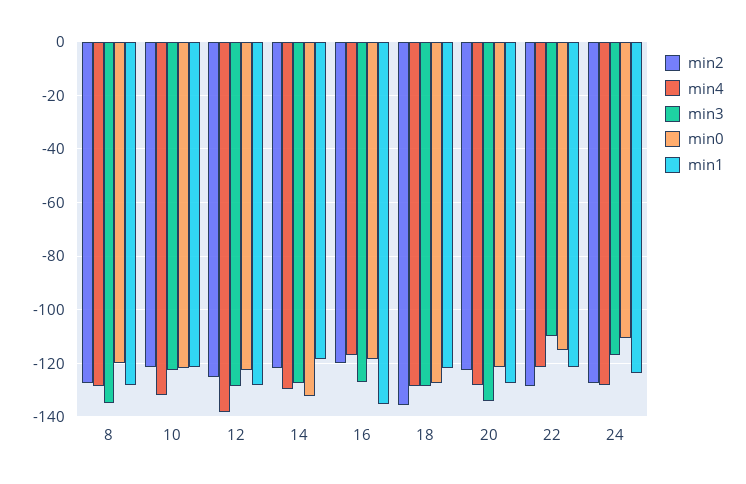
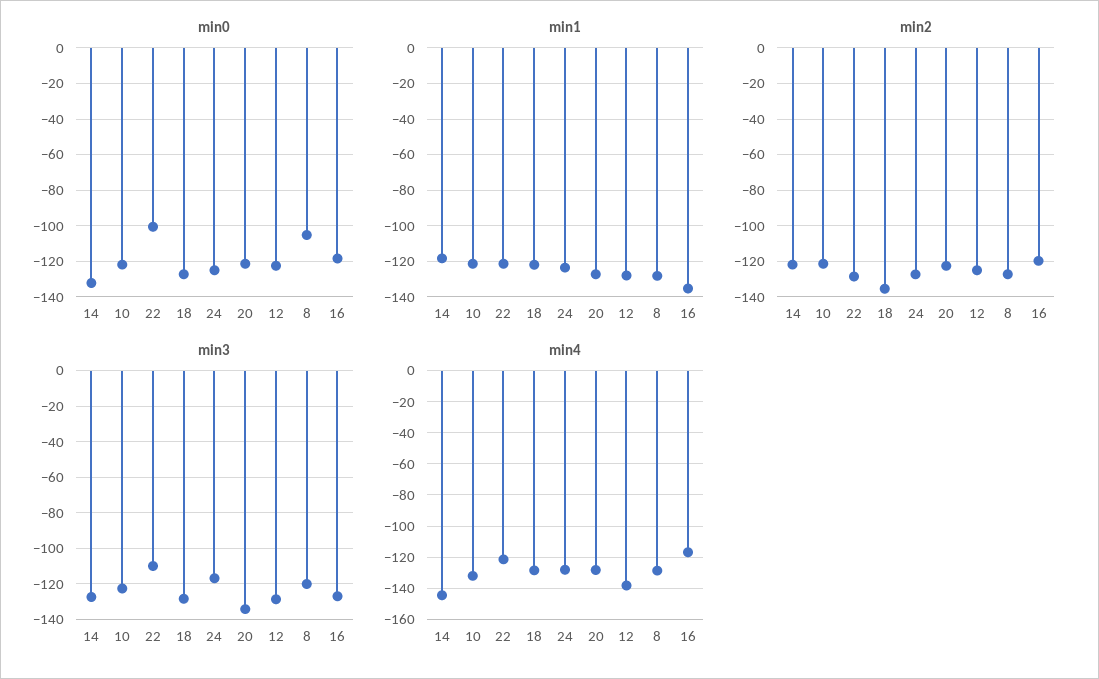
  {
    "min2": {
      "8": -127.5,
      "10": -122.5,
      "12": -125,
      "14": -122.5,
      "16": -120,
      "18": -135,
      "20": -122.5,
      "22": -127.5,
      "24": -127.5
    },
    "min4": {
      "8": -127.5,
      "10": -132.5,
      "12": -137.5,
-     "14": -130,
+     "14": -145,
      "16": -117.5,
      "18": -127.5,
      "20": -127.5,
      "22": -122.5,
      "24": -127.5
    },
    "min3": {
-     "8": -135,
+     "8": -120,
      "10": -122.5,
      "12": -127.5,
      "14": -127.5,
      "16": -127.5,
      "18": -127.5,
      "20": -135,
      "22": -110,
      "24": -117.5
    },
    "min0": {
-     "8": -120,
+     "8": -105,
      "10": -122.5,
      "12": -122.5,
      "14": -132.5,
      "16": -117.5,
      "18": -127.5,
      "20": -122.5,
-     "22": -115,
+     "22": -100,
-     "24": -110
+     "24": -125
    },
    "min1": {
      "8": -127.5,
      "10": -122.5,
      "12": -127.5,
      "14": -117.5,
      "16": -135,
      "18": -122.5,
      "20": -127.5,
      "22": -122.5,
      "24": -122.5
    }
  }

